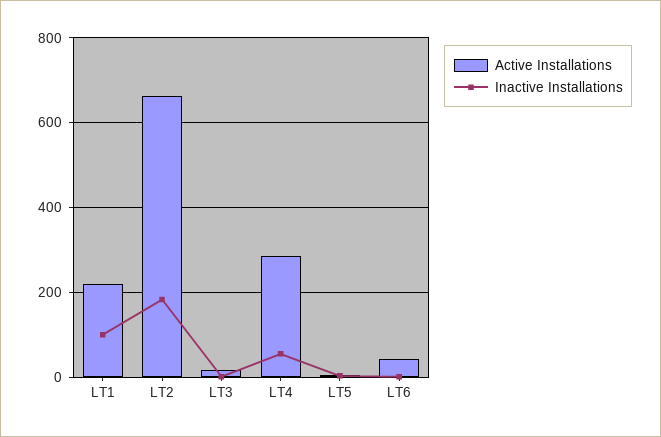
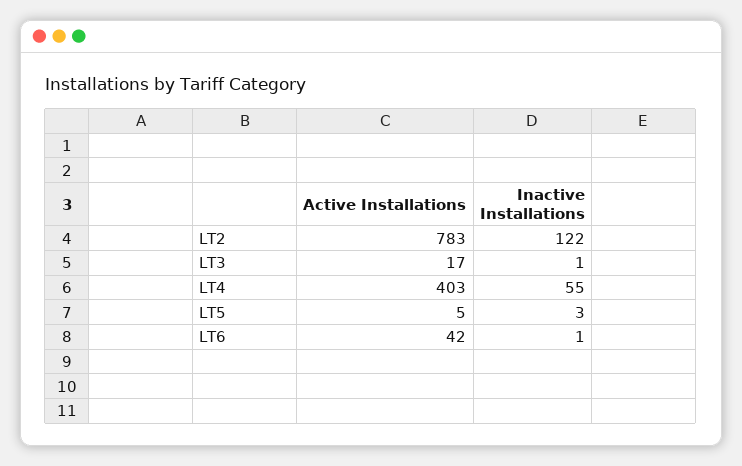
  {
    "Active Installations": {
-     "LT1": 220,
-     "LT2": 660,
+     "LT2": 783,
      "LT3": 17,
-     "LT4": 280,
+     "LT4": 403,
      "LT5": 5,
      "LT6": 42
    },
    "Inactive Installations": {
-     "LT1": 100,
-     "LT2": 180,
+     "LT2": 122,
      "LT3": 1,
      "LT4": 55,
      "LT5": 3,
      "LT6": 1
    }
  }

